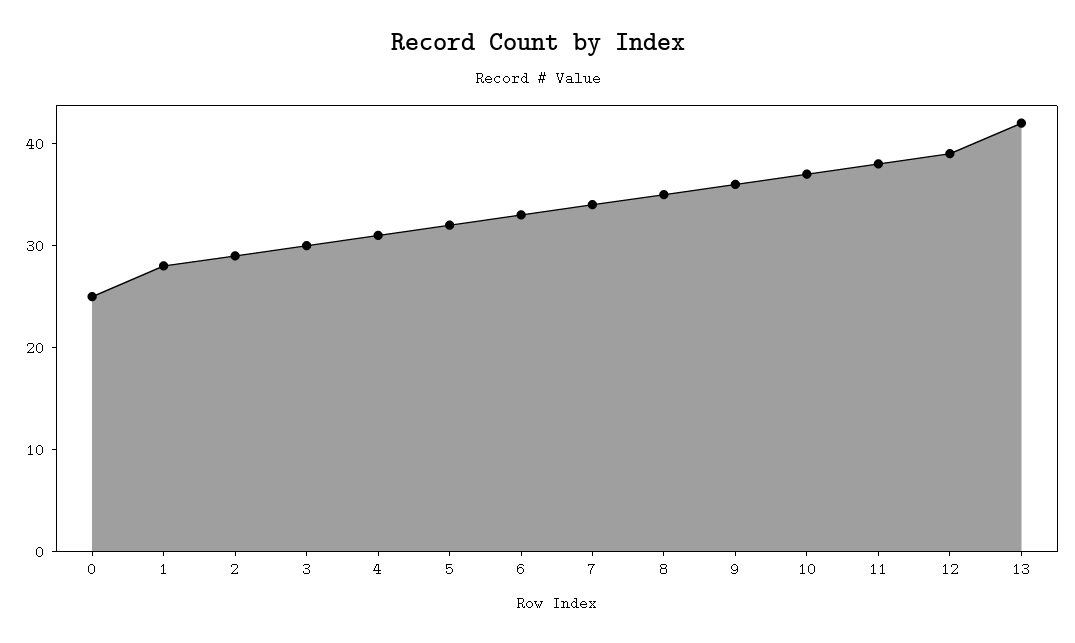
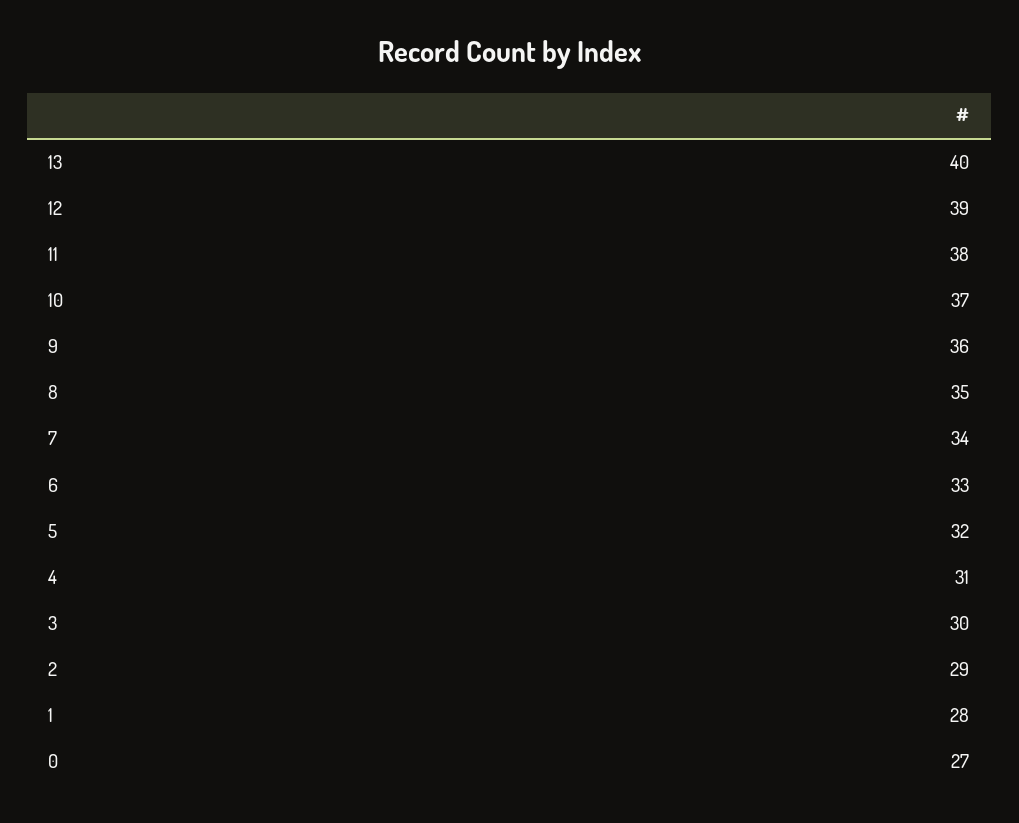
  {
-   "0": 25,
+   "0": 27,
    "1": 28,
    "2": 29,
    "3": 30,
    "4": 31,
    "5": 32,
    "6": 33,
    "7": 34,
    "8": 35,
    "9": 36,
    "10": 37,
    "11": 38,
    "12": 39,
-   "13": 42
+   "13": 40
  }

